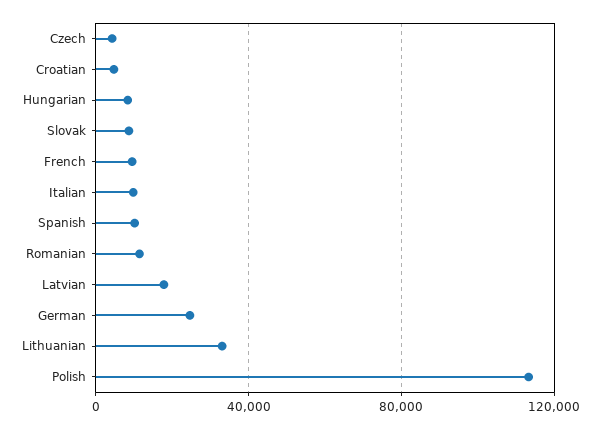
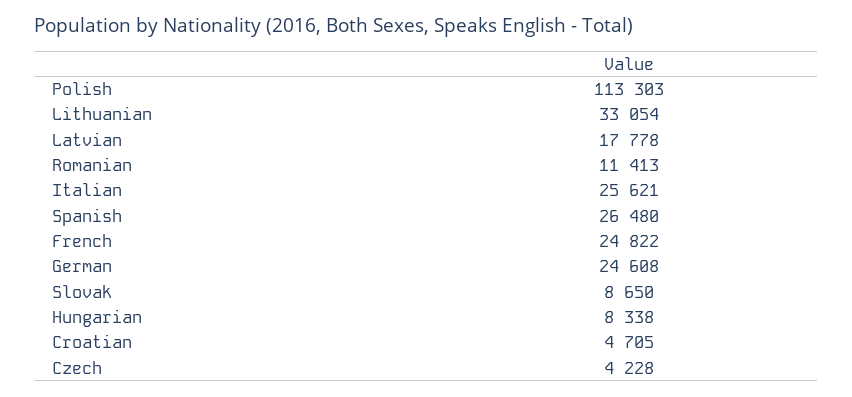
  {
    "Czech": 4228,
    "Croatian": 4705,
    "Hungarian": 8338,
    "Slovak": 8650,
-   "French": 10000,
+   "French": 24822,
-   "Italian": 10000,
+   "Italian": 25621,
-   "Spanish": 10000,
+   "Spanish": 26480,
    "Romanian": 11413,
    "Latvian": 17778,
    "German": 24608,
    "Lithuanian": 33054,
    "Polish": 113303
  }

